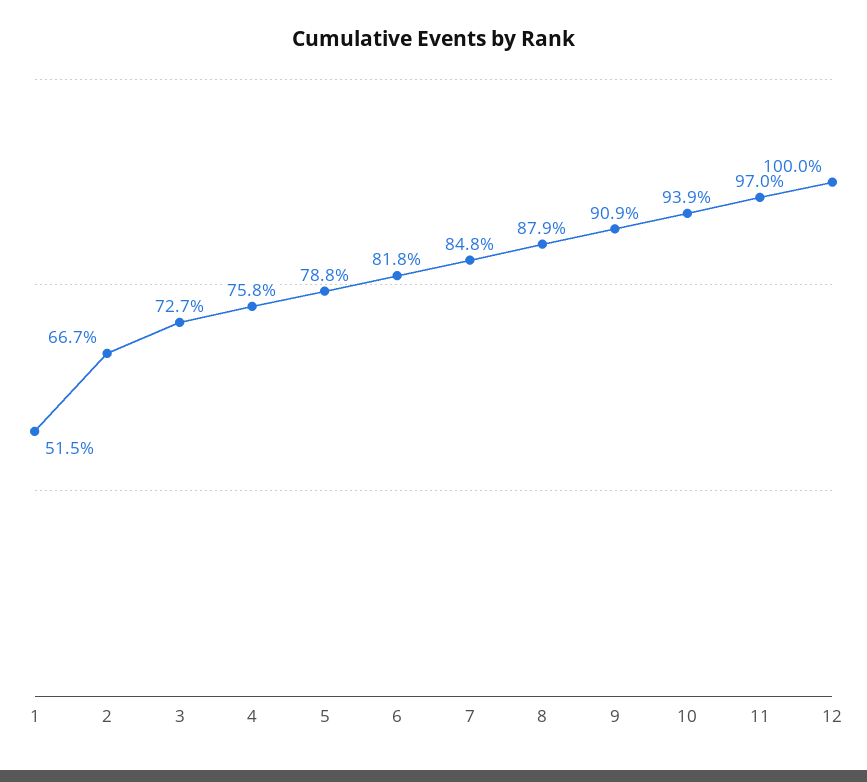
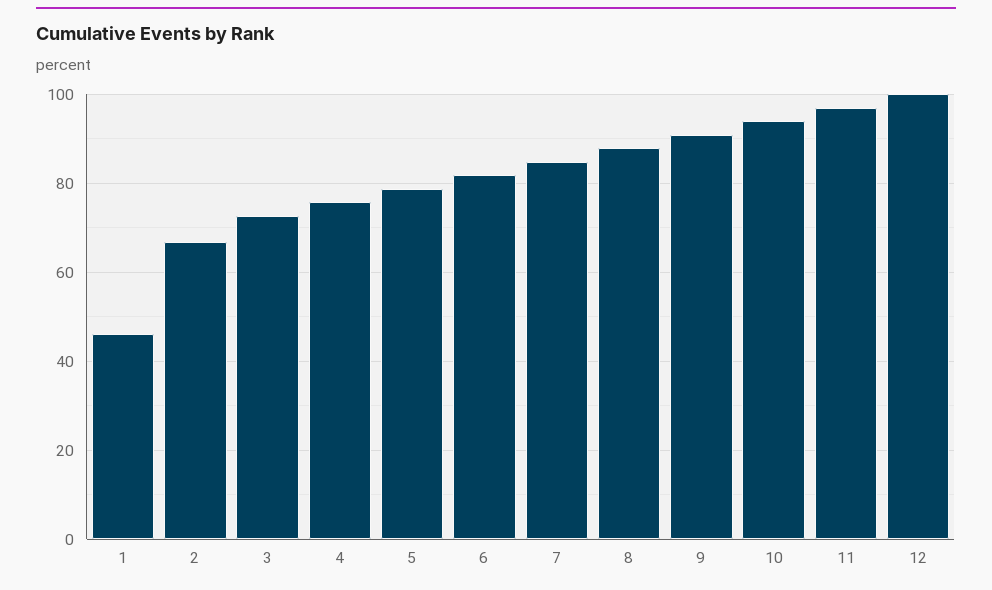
  {
-   "1": 51.5,
+   "1": 46,
    "2": 66.7,
    "3": 72.7,
    "4": 75.8,
    "5": 78.8,
    "6": 81.8,
    "7": 84.8,
    "8": 87.9,
    "9": 90.9,
    "10": 93.9,
    "11": 97,
    "12": 100
  }

